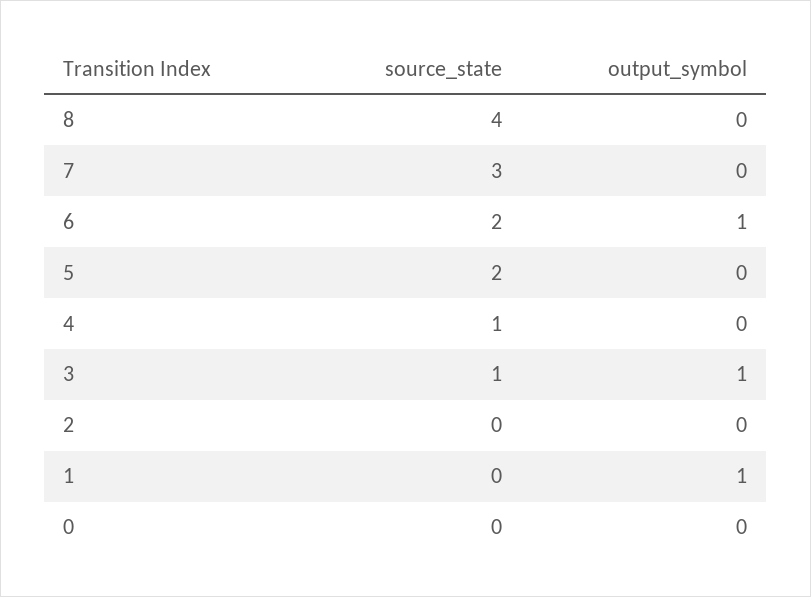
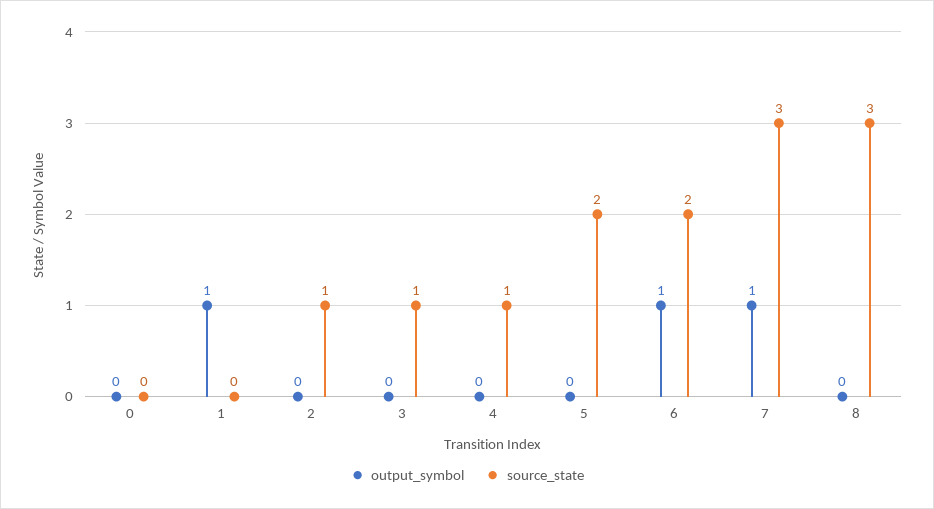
  {
    "source_state": {
-     "8": 4,
+     "8": 3,
      "7": 3,
      "6": 2,
      "5": 2,
      "4": 1,
      "3": 1,
-     "2": 0,
+     "2": 1,
      "1": 0,
      "0": 0
    },
    "output_symbol": {
      "8": 0,
-     "7": 0,
+     "7": 1,
      "6": 1,
      "5": 0,
      "4": 0,
-     "3": 1,
+     "3": 0,
      "2": 0,
      "1": 1,
      "0": 0
    }
  }

